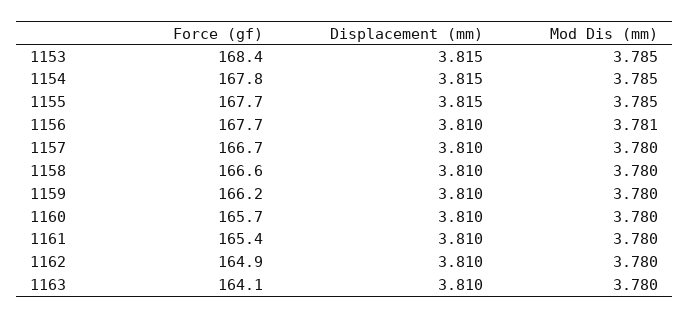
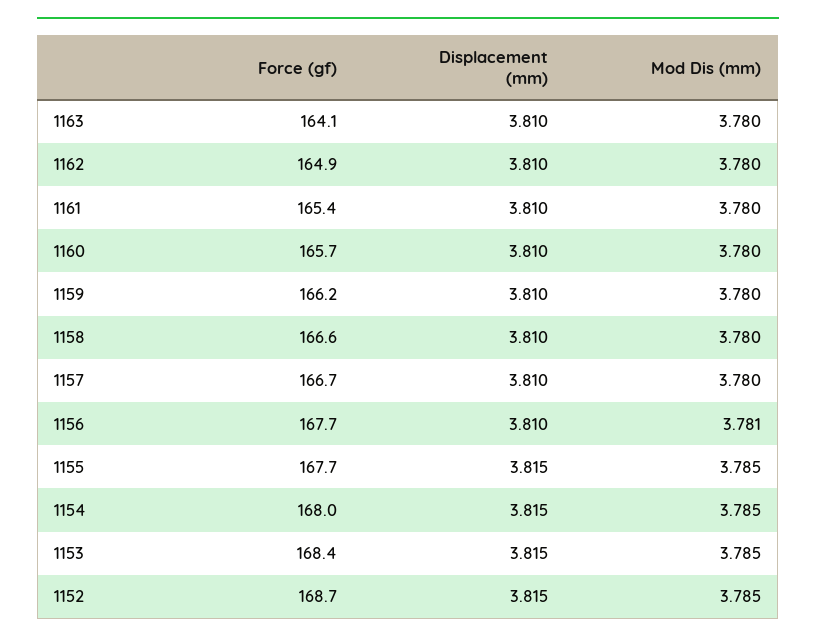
  {
    "Force (gf)": {
      "1153": 168.4,
-     "1154": 167.8,
+     "1154": 168,
      "1155": 167.7,
      "1156": 167.7,
      "1157": 166.7,
      "1158": 166.6,
      "1159": 166.2,
      "1160": 165.7,
      "1161": 165.4,
      "1162": 164.9,
-     "1163": 164.1
+     "1163": 164.1,
+     "1152": 168.7
    },
    "Displacement (mm)": {
      "1153": 3.815,
      "1154": 3.815,
      "1155": 3.815,
      "1156": 3.81,
      "1157": 3.81,
      "1158": 3.81,
      "1159": 3.81,
      "1160": 3.81,
      "1161": 3.81,
      "1162": 3.81,
-     "1163": 3.81
+     "1163": 3.81,
+     "1152": 3.815
    },
    "Mod Dis (mm)": {
      "1153": 3.785,
      "1154": 3.785,
      "1155": 3.785,
      "1156": 3.781,
      "1157": 3.78,
      "1158": 3.78,
      "1159": 3.78,
      "1160": 3.78,
      "1161": 3.78,
      "1162": 3.78,
-     "1163": 3.78
+     "1163": 3.78,
+     "1152": 3.785
    }
  }

